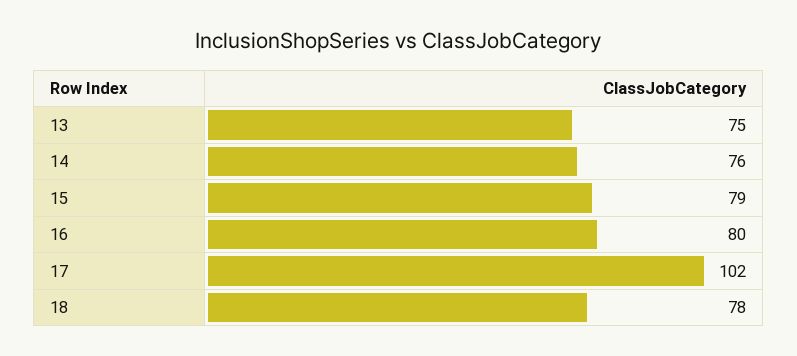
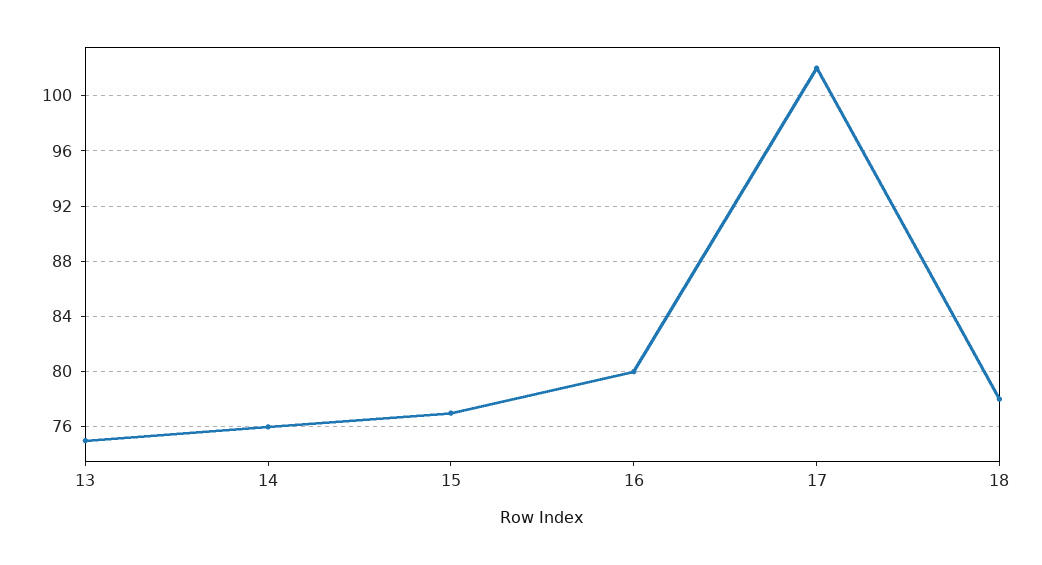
  {
    "13": 75,
    "14": 76,
-   "15": 79,
+   "15": 77,
    "16": 80,
    "17": 102,
    "18": 78
  }

